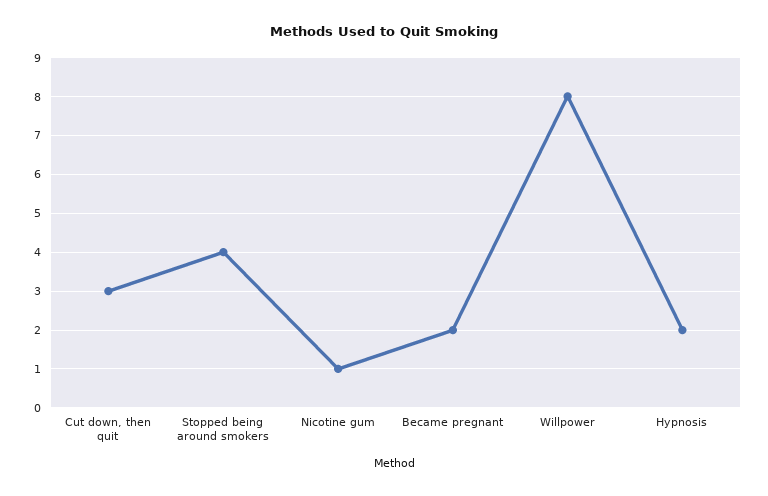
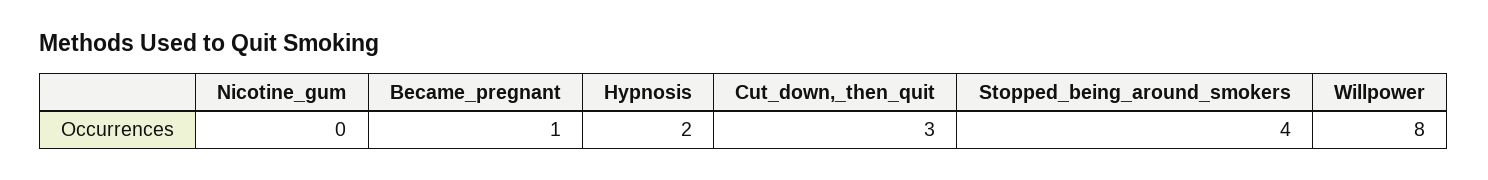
  {
    "Cut down, then quit": 3,
    "Stopped being around smokers": 4,
-   "Nicotine gum": 1,
+   "Nicotine gum": 0,
-   "Became pregnant": 2,
+   "Became pregnant": 1,
    "Willpower": 8,
    "Hypnosis": 2
  }

